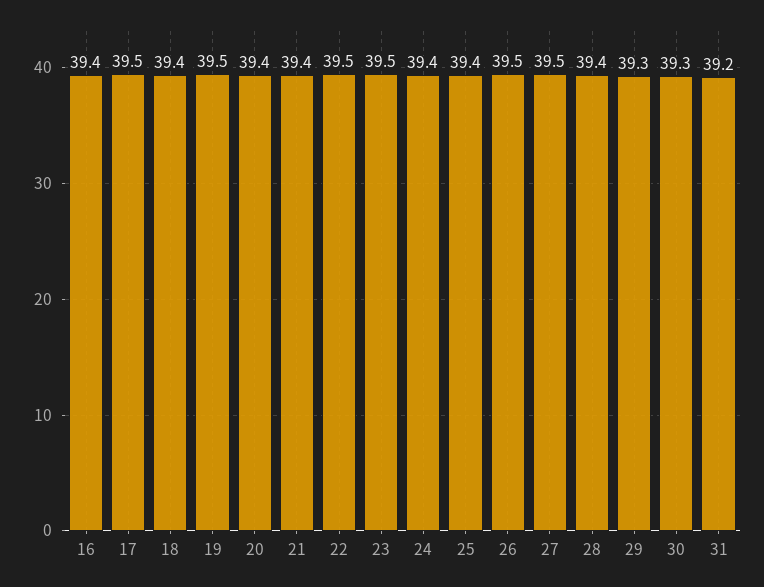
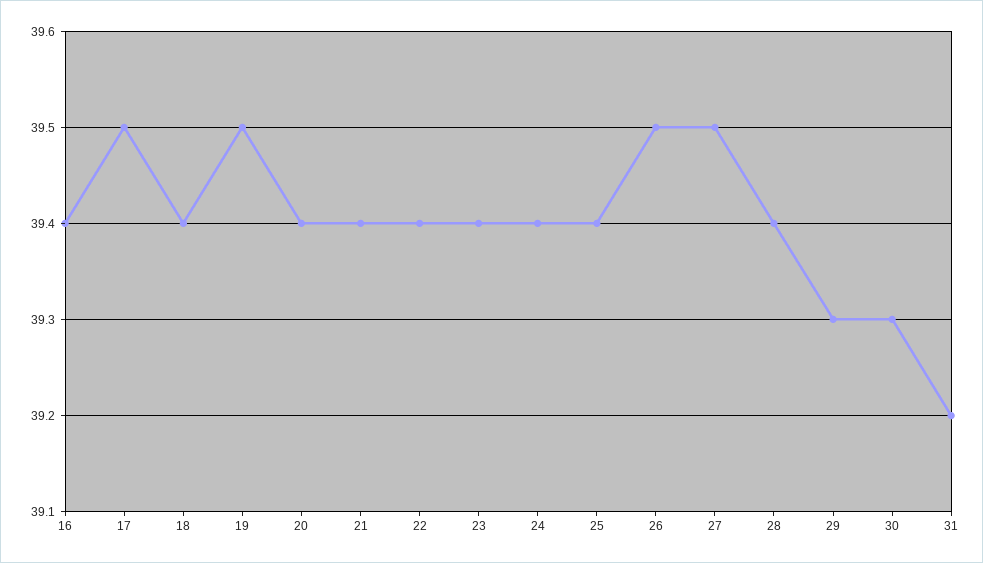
  {
    "16": 39.4,
    "17": 39.5,
    "18": 39.4,
    "19": 39.5,
    "20": 39.4,
    "21": 39.4,
-   "22": 39.5,
+   "22": 39.4,
-   "23": 39.5,
+   "23": 39.4,
    "24": 39.4,
    "25": 39.4,
    "26": 39.5,
    "27": 39.5,
    "28": 39.4,
    "29": 39.3,
    "30": 39.3,
    "31": 39.2
  }

